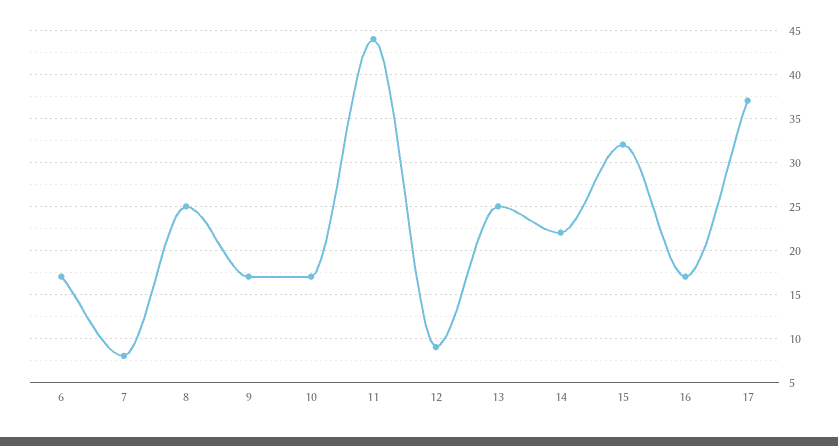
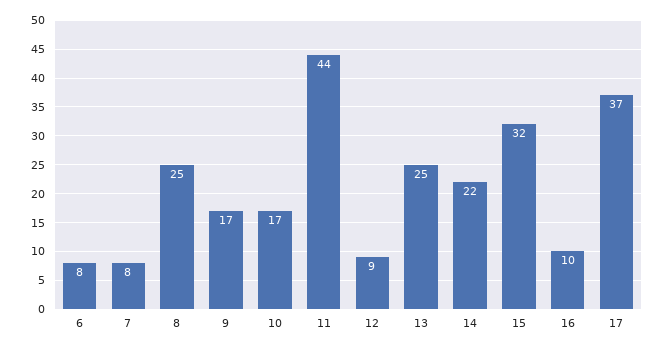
  {
-   "6": 17,
+   "6": 8,
    "7": 8,
    "8": 25,
    "9": 17,
    "10": 17,
    "11": 44,
    "12": 9,
    "13": 25,
    "14": 22,
    "15": 32,
-   "16": 17,
+   "16": 10,
    "17": 37
  }

